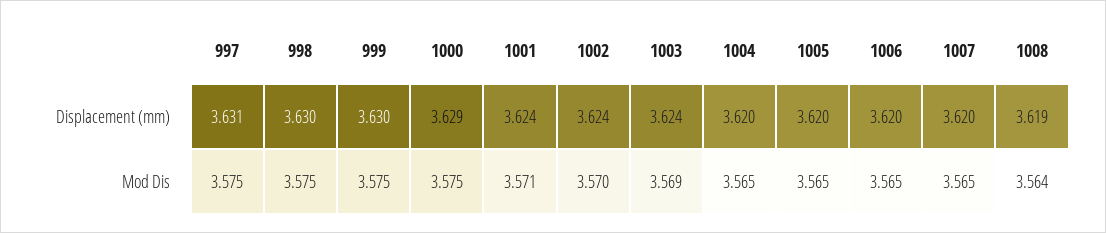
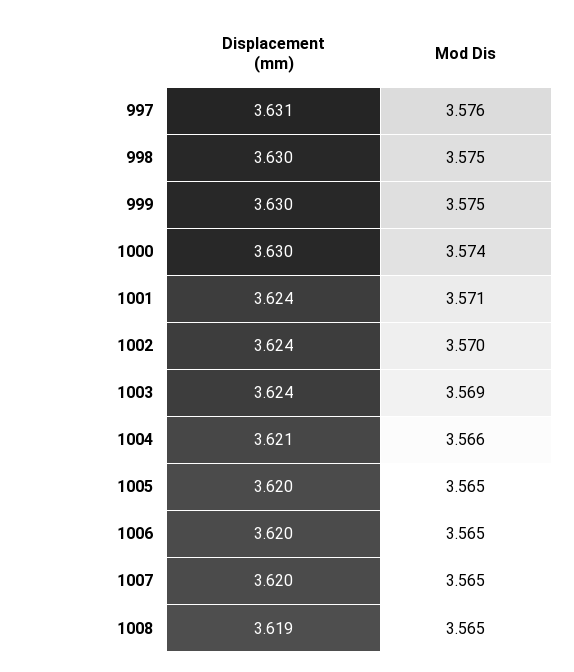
  {
    "997": {
      "Displacement (mm)": 3.631,
-     "Mod Dis": 3.575
+     "Mod Dis": 3.576
    },
    "998": {
      "Displacement (mm)": 3.63,
      "Mod Dis": 3.575
    },
    "999": {
      "Displacement (mm)": 3.63,
      "Mod Dis": 3.575
    },
    "1000": {
-     "Displacement (mm)": 3.629,
+     "Displacement (mm)": 3.63,
-     "Mod Dis": 3.575
+     "Mod Dis": 3.574
    },
    "1001": {
      "Displacement (mm)": 3.624,
      "Mod Dis": 3.571
    },
    "1002": {
      "Displacement (mm)": 3.624,
      "Mod Dis": 3.57
    },
    "1003": {
      "Displacement (mm)": 3.624,
      "Mod Dis": 3.569
    },
    "1004": {
-     "Displacement (mm)": 3.62,
+     "Displacement (mm)": 3.621,
-     "Mod Dis": 3.565
+     "Mod Dis": 3.566
    },
    "1005": {
      "Displacement (mm)": 3.62,
      "Mod Dis": 3.565
    },
    "1006": {
      "Displacement (mm)": 3.62,
      "Mod Dis": 3.565
    },
    "1007": {
      "Displacement (mm)": 3.62,
      "Mod Dis": 3.565
    },
    "1008": {
      "Displacement (mm)": 3.619,
-     "Mod Dis": 3.564
+     "Mod Dis": 3.565
    }
  }

